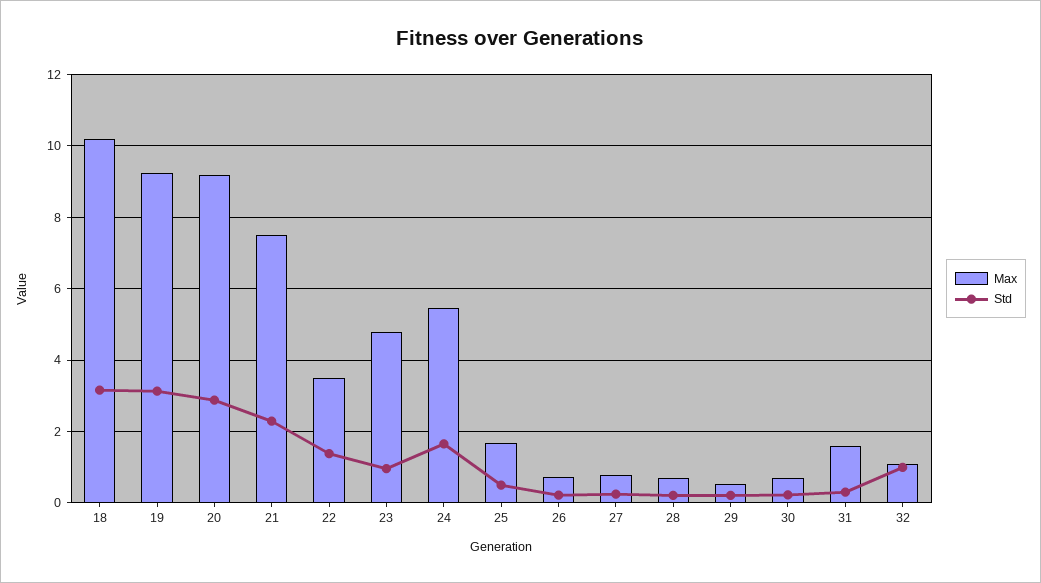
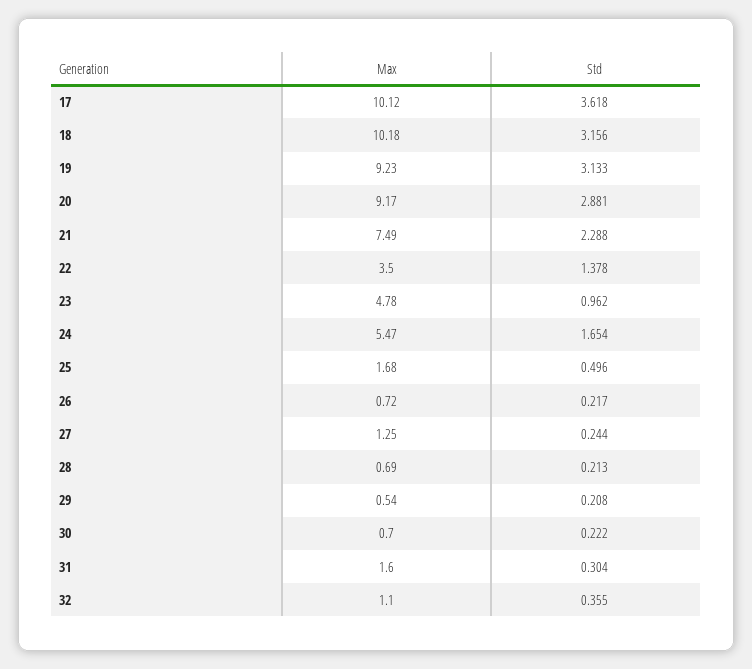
  {
    "Max": {
      "18": 10.18,
      "19": 9.23,
      "20": 9.17,
      "21": 7.49,
      "22": 3.5,
      "23": 4.78,
      "24": 5.47,
      "25": 1.68,
      "26": 0.72,
-     "27": 0.8,
+     "27": 1.25,
      "28": 0.69,
      "29": 0.54,
      "30": 0.7,
      "31": 1.6,
-     "32": 1.1
+     "32": 1.1,
+     "17": 10.12
    },
    "Std": {
      "18": 3.156,
      "19": 3.133,
      "20": 2.881,
      "21": 2.288,
      "22": 1.378,
      "23": 0.962,
      "24": 1.654,
      "25": 0.496,
      "26": 0.217,
      "27": 0.244,
      "28": 0.213,
      "29": 0.208,
      "30": 0.222,
      "31": 0.304,
-     "32": 1
+     "32": 0.355,
+     "17": 3.618
    }
  }

